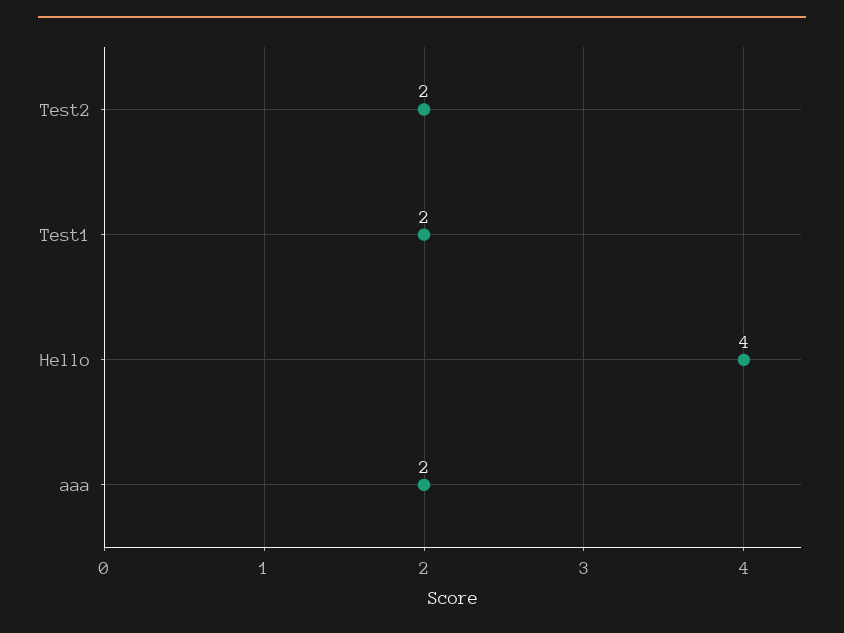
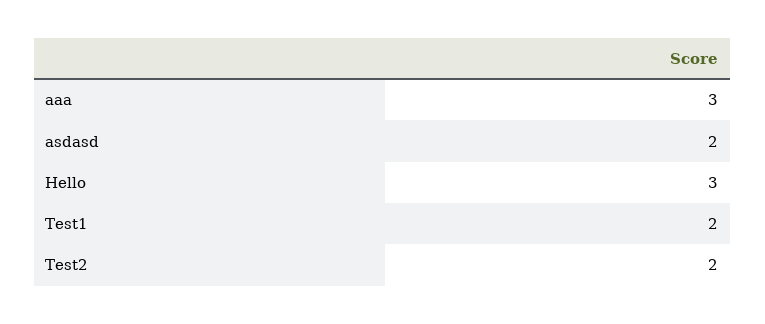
  {
    "Test2": 2,
    "Test1": 2,
-   "Hello": 4,
+   "Hello": 3,
-   "aaa": 2
+   "aaa": 3,
+   "asdasd": 2
  }

